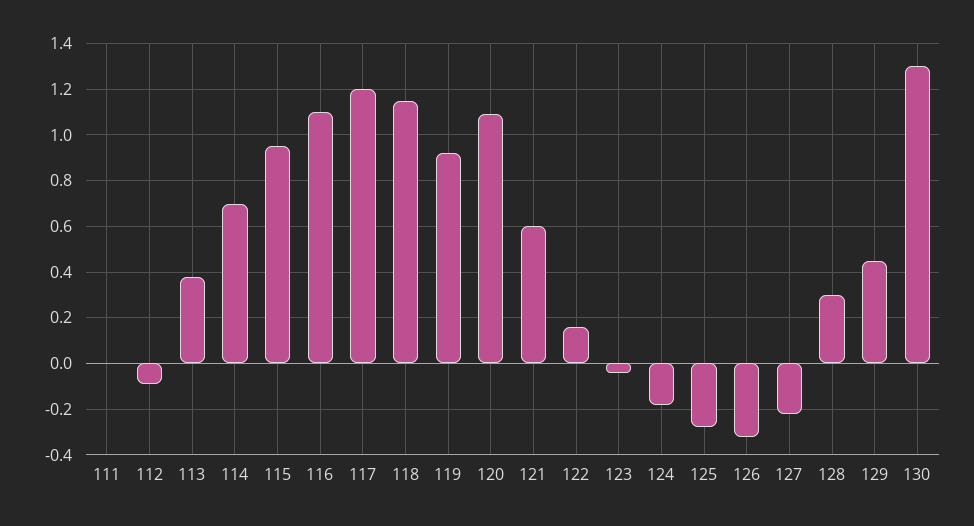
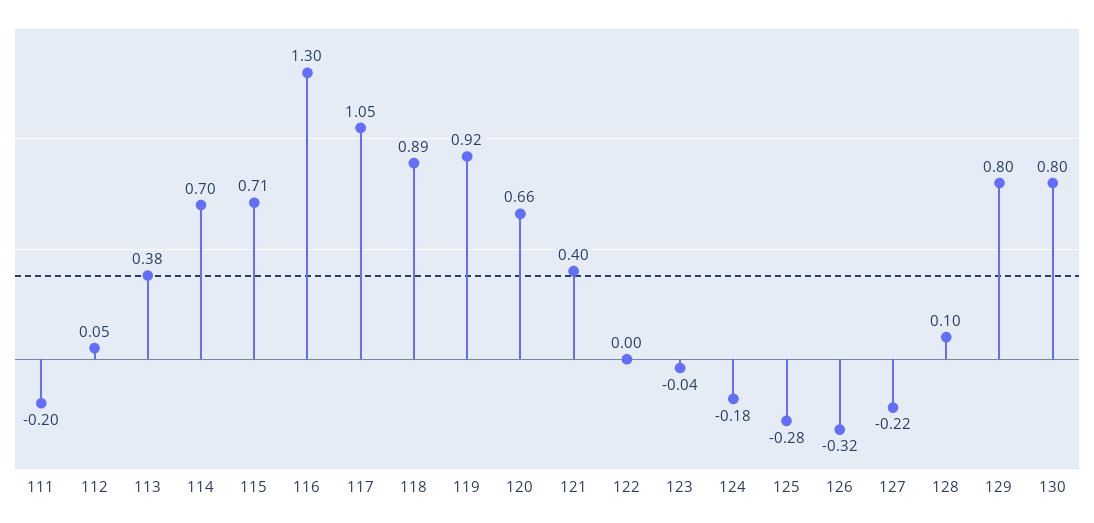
  {
-   "111": 0,
+   "111": -0.2,
-   "112": -0.1,
+   "112": 0.05,
    "113": 0.38,
    "114": 0.7,
-   "115": 0.95,
+   "115": 0.71,
-   "116": 1.1,
+   "116": 1.3,
-   "117": 1.2,
+   "117": 1.05,
-   "118": 1.15,
+   "118": 0.89,
    "119": 0.92,
-   "120": 1.1,
+   "120": 0.66,
-   "121": 0.6,
+   "121": 0.4,
-   "122": 0.15,
+   "122": 0,
    "123": -0.04,
    "124": -0.18,
    "125": -0.28,
    "126": -0.32,
    "127": -0.22,
-   "128": 0.3,
+   "128": 0.1,
-   "129": 0.45,
+   "129": 0.8,
-   "130": 1.3
+   "130": 0.8
  }

